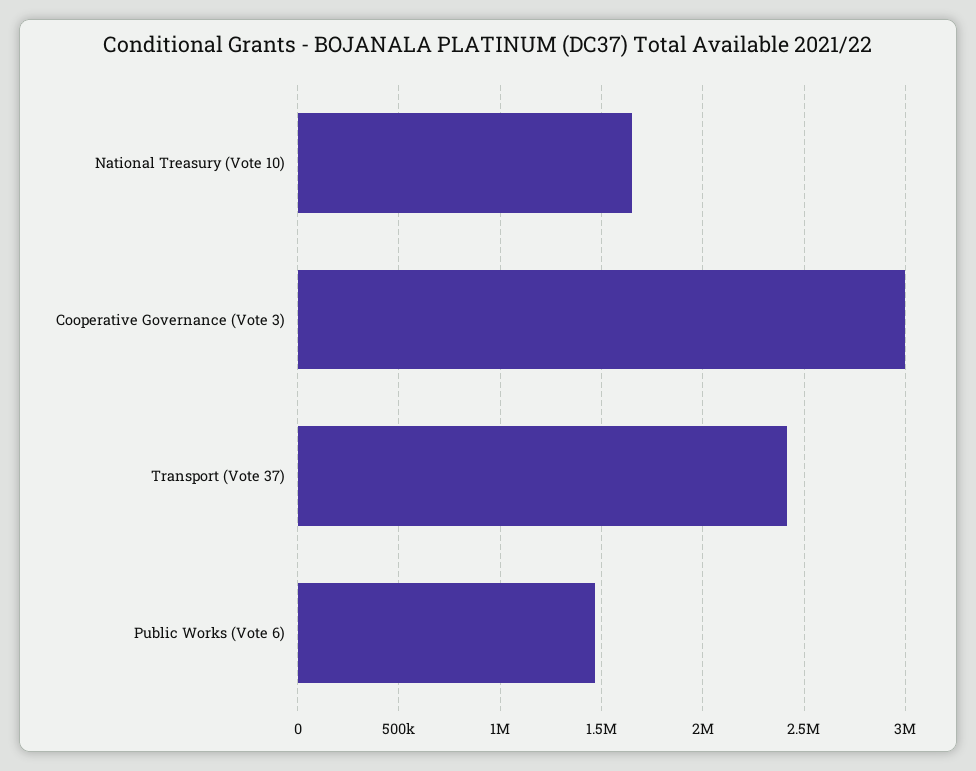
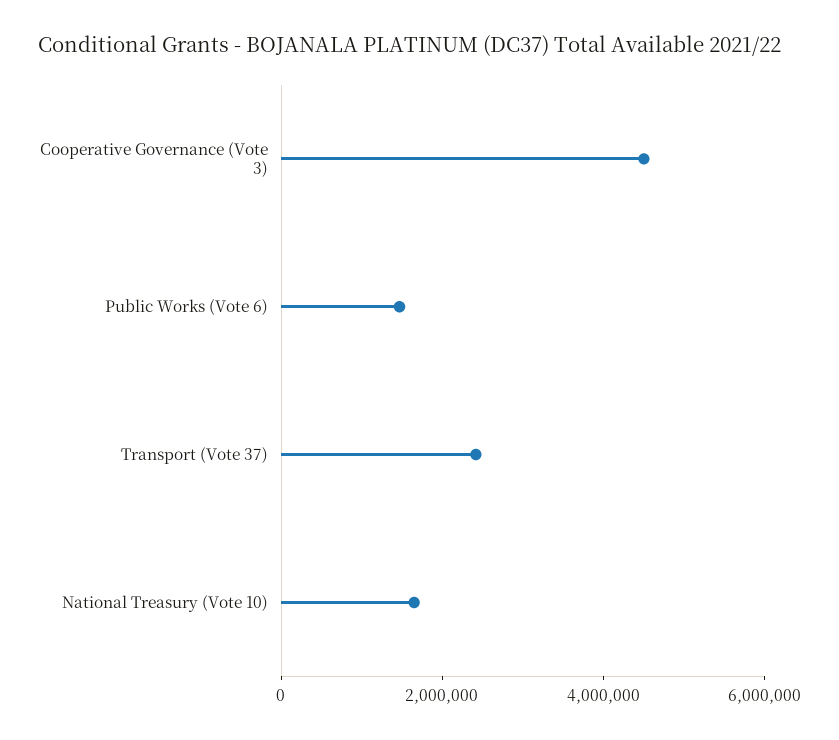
  {
    "National Treasury (Vote 10)": 1650000,
-   "Cooperative Governance (Vote 3)": 3000000,
+   "Cooperative Governance (Vote 3)": 4500000,
    "Transport (Vote 37)": 2400000,
    "Public Works (Vote 6)": 1450000
  }

